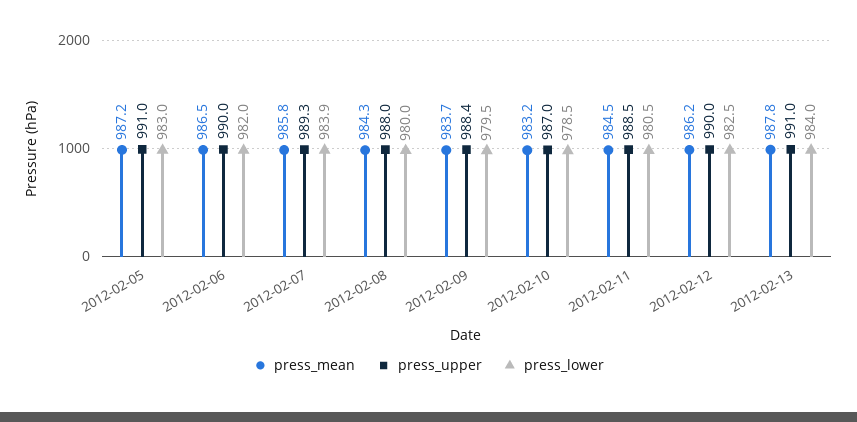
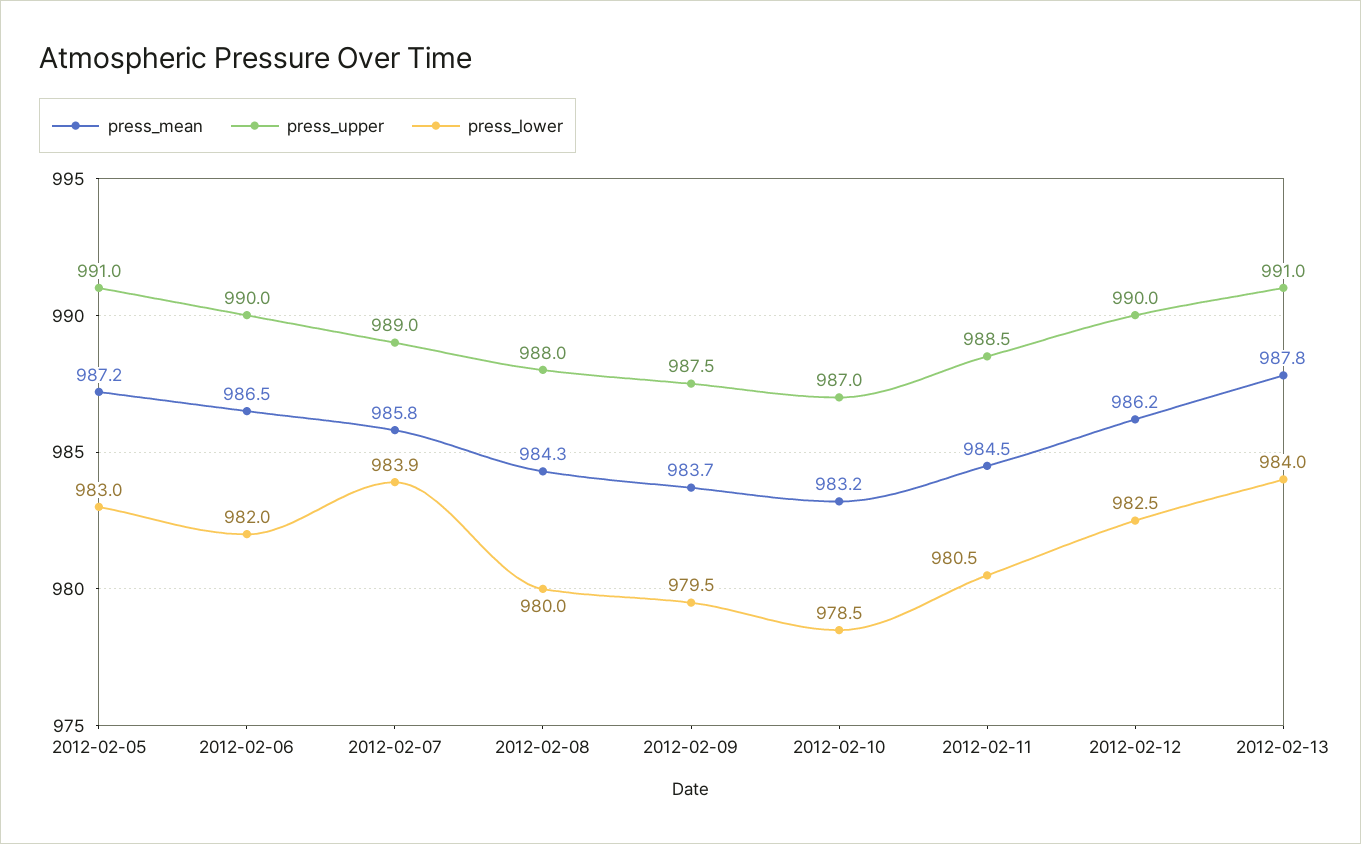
  {
    "press_mean": {
      "2012-02-05": 987.2,
      "2012-02-06": 986.5,
      "2012-02-07": 985.8,
      "2012-02-08": 984.3,
      "2012-02-09": 983.7,
      "2012-02-10": 983.2,
      "2012-02-11": 984.5,
      "2012-02-12": 986.2,
      "2012-02-13": 987.8
    },
    "press_upper": {
      "2012-02-05": 991,
      "2012-02-06": 990,
-     "2012-02-07": 989.3,
+     "2012-02-07": 989,
      "2012-02-08": 988,
-     "2012-02-09": 988.4,
+     "2012-02-09": 987.5,
      "2012-02-10": 987,
      "2012-02-11": 988.5,
      "2012-02-12": 990,
      "2012-02-13": 991
    },
    "press_lower": {
      "2012-02-05": 983,
      "2012-02-06": 982,
      "2012-02-07": 983.9,
      "2012-02-08": 980,
      "2012-02-09": 979.5,
      "2012-02-10": 978.5,
      "2012-02-11": 980.5,
      "2012-02-12": 982.5,
      "2012-02-13": 984
    }
  }

